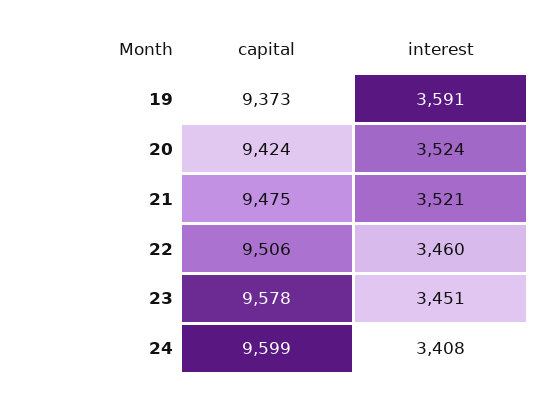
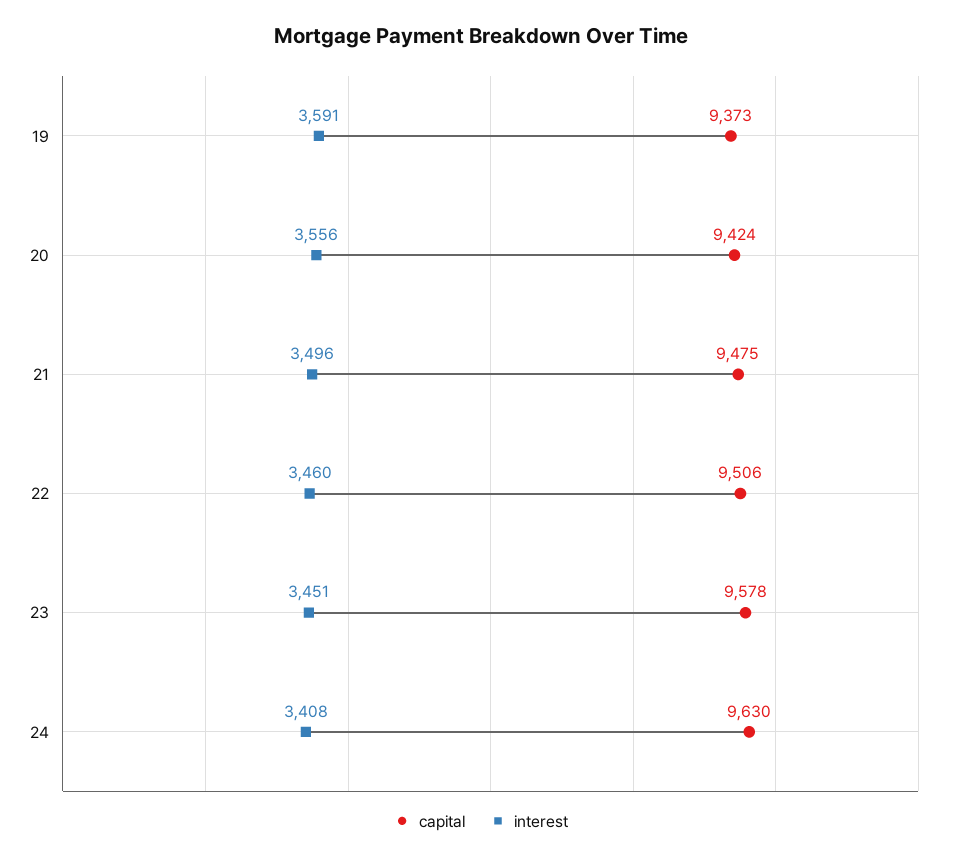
  {
    "capital": {
      "19": 9373,
      "20": 9424,
      "21": 9475,
      "22": 9506,
      "23": 9578,
-     "24": 9599
+     "24": 9630
    },
    "interest": {
      "19": 3591,
-     "20": 3524,
+     "20": 3556,
-     "21": 3521,
+     "21": 3496,
      "22": 3460,
      "23": 3451,
      "24": 3408
    }
  }

